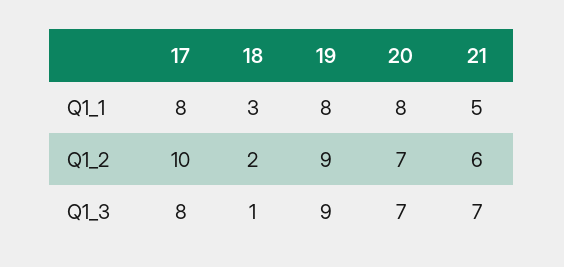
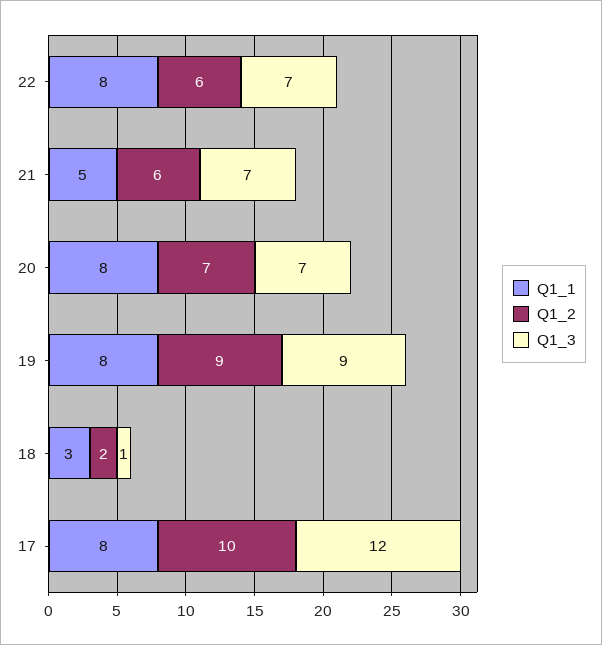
  {
    "Q1_1": {
      "17": 8,
      "18": 3,
      "19": 8,
      "20": 8,
-     "21": 5
+     "21": 5,
+     "22": 8
    },
    "Q1_2": {
      "17": 10,
      "18": 2,
      "19": 9,
      "20": 7,
-     "21": 6
+     "21": 6,
+     "22": 6
    },
    "Q1_3": {
-     "17": 8,
+     "17": 12,
      "18": 1,
      "19": 9,
      "20": 7,
-     "21": 7
+     "21": 7,
+     "22": 7
    }
  }

